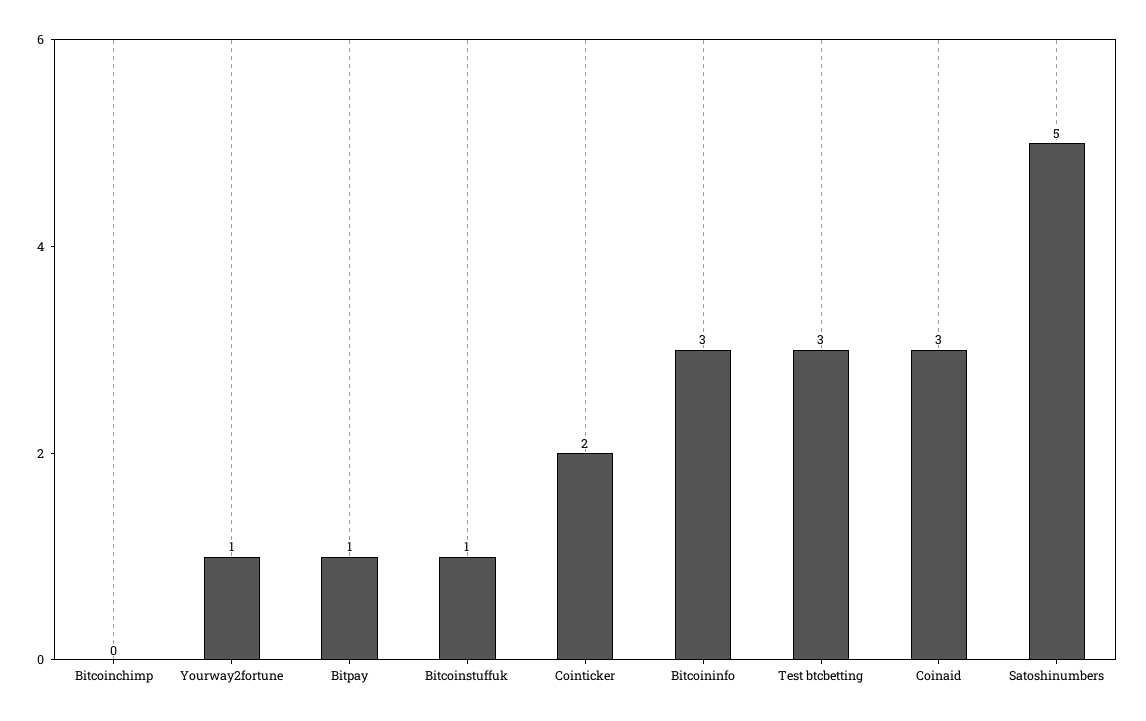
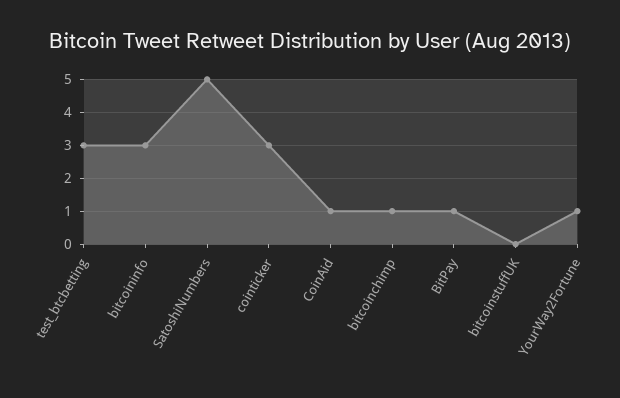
  {
-   "Bitcoinchimp": 0,
+   "Bitcoinchimp": 1,
    "Yourway2fortune": 1,
    "Bitpay": 1,
-   "Bitcoinstuffuk": 1,
+   "Bitcoinstuffuk": 0,
-   "Cointicker": 2,
+   "Cointicker": 3,
    "Bitcoininfo": 3,
    "Test btcbetting": 3,
-   "Coinaid": 3,
+   "Coinaid": 1,
    "Satoshinumbers": 5
  }

